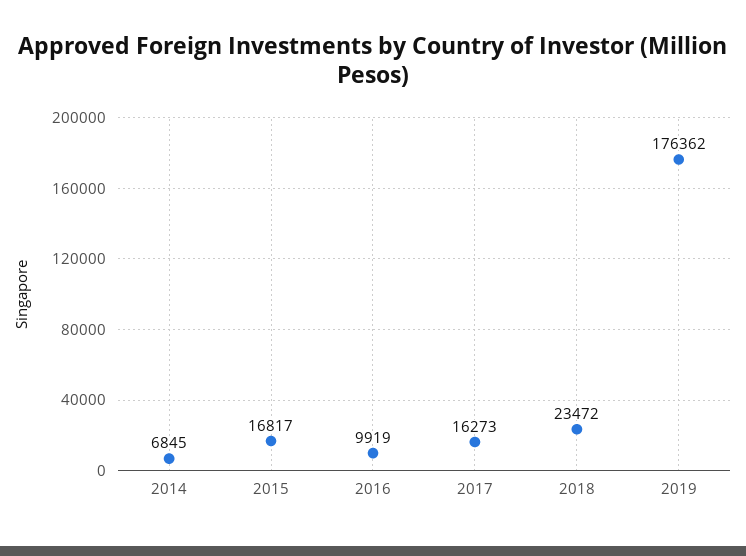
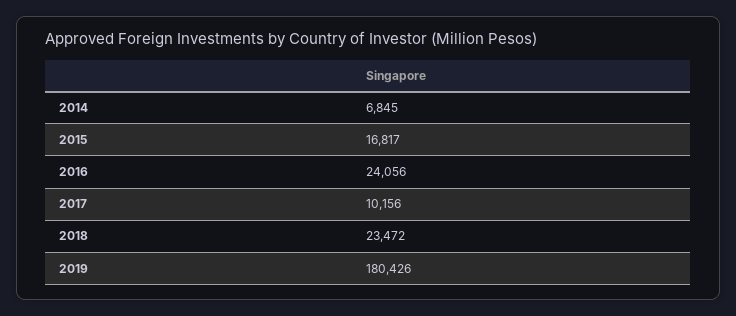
  {
    "2014": 6845,
    "2015": 16817,
-   "2016": 9919,
+   "2016": 24056,
-   "2017": 16273,
+   "2017": 10156,
    "2018": 23472,
-   "2019": 176362
+   "2019": 180426
  }

